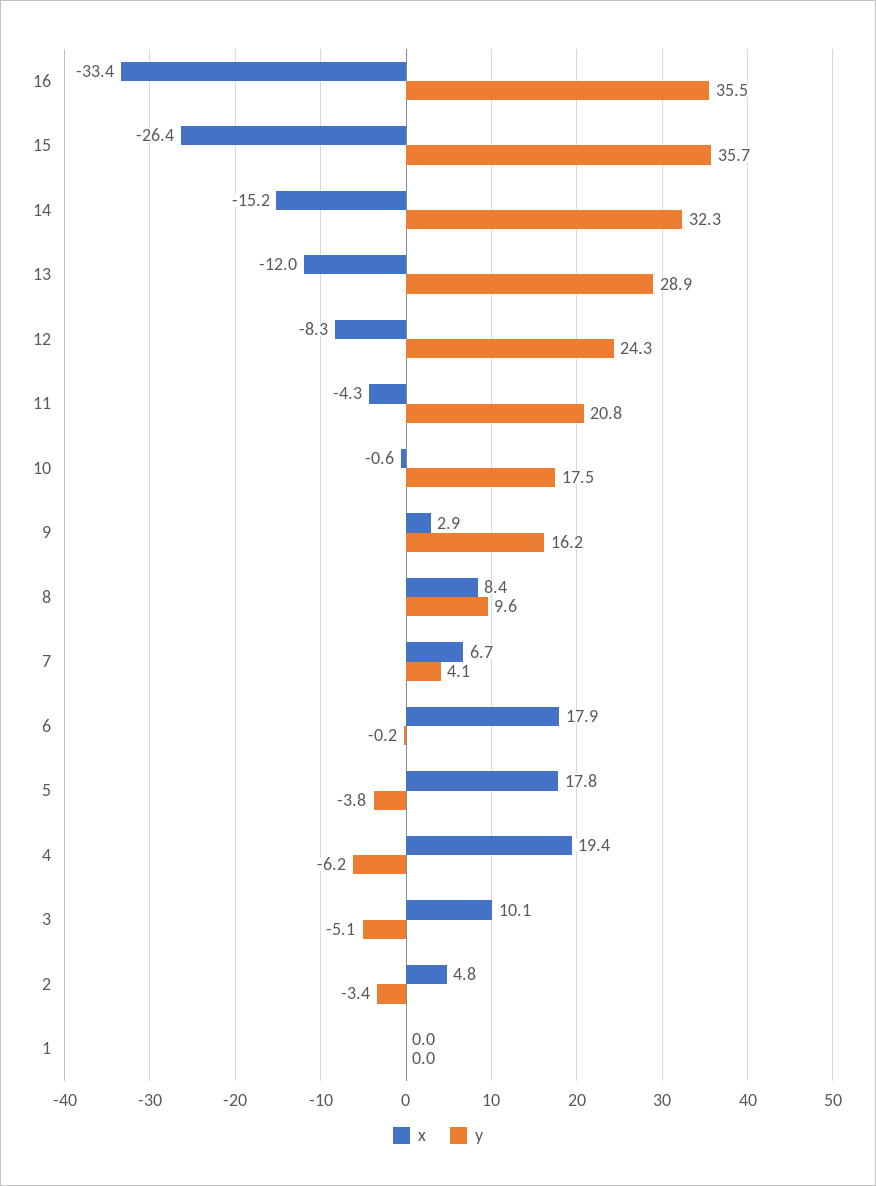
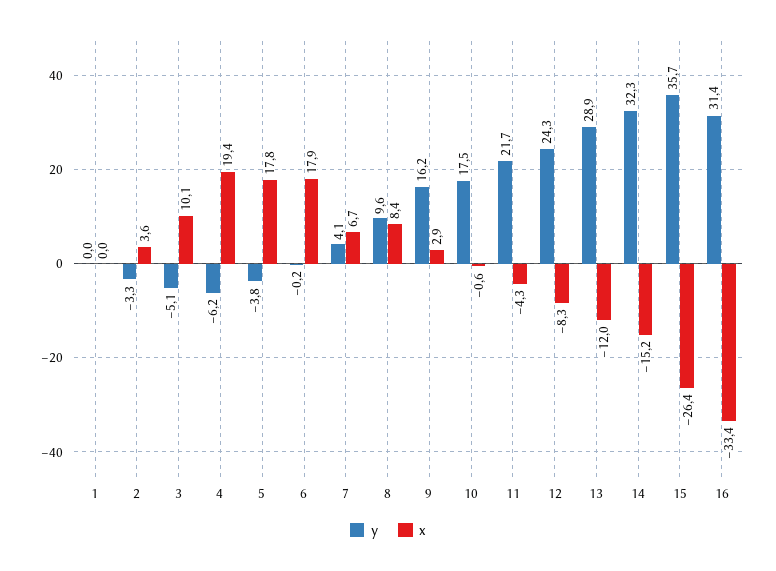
  {
    "x": {
      "16": -33.4,
      "15": -26.4,
      "14": -15.2,
      "13": -12,
      "12": -8.3,
      "11": -4.3,
      "10": -0.6,
      "9": 2.9,
      "8": 8.4,
      "7": 6.7,
      "6": 17.9,
      "5": 17.8,
      "4": 19.4,
      "3": 10.1,
-     "2": 4.8,
+     "2": 3.6,
      "1": 0
    },
    "y": {
-     "16": 35.5,
+     "16": 31.4,
      "15": 35.7,
      "14": 32.3,
      "13": 28.9,
      "12": 24.3,
-     "11": 20.8,
+     "11": 21.7,
      "10": 17.5,
      "9": 16.2,
      "8": 9.6,
      "7": 4.1,
      "6": -0.2,
      "5": -3.8,
      "4": -6.2,
      "3": -5.1,
-     "2": -3.4,
+     "2": -3.3,
      "1": 0
    }
  }

